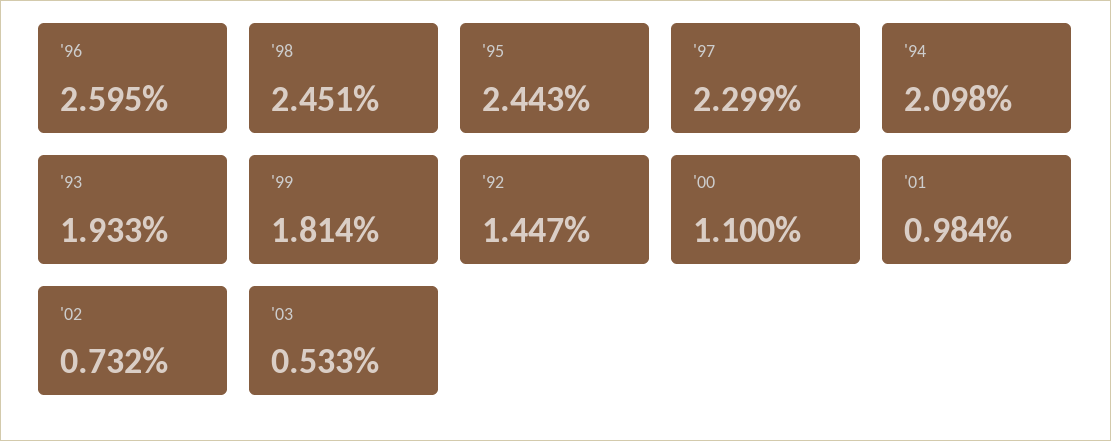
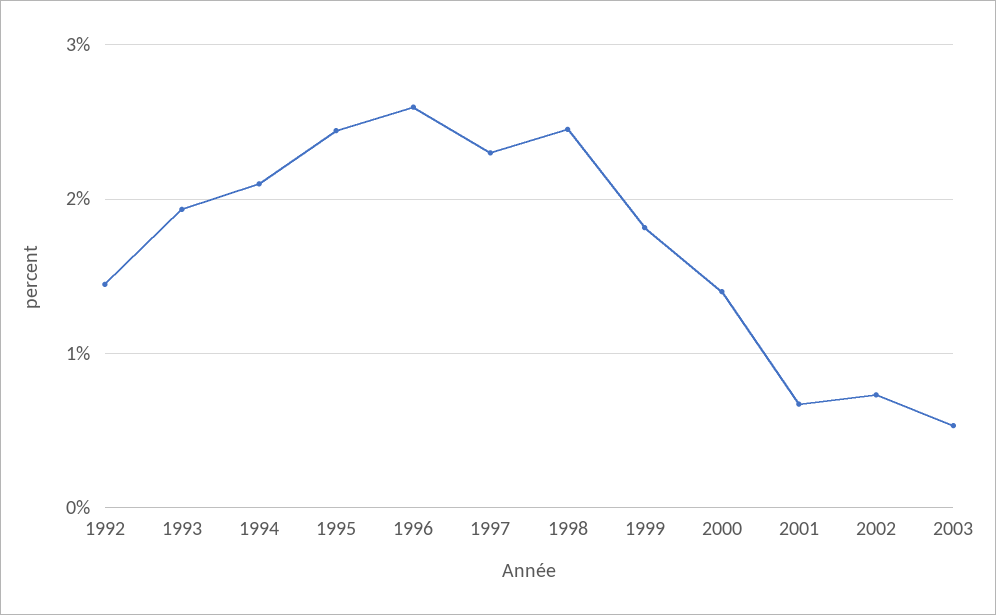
  {
    "'96": 2.595,
    "'98": 2.451,
    "'95": 2.443,
    "'97": 2.299,
    "'94": 2.098,
    "'93": 1.933,
    "'99": 1.814,
    "'92": 1.447,
-   "'00": 1.1,
+   "'00": 1.4,
-   "'01": 0.984,
+   "'01": 0.7,
    "'02": 0.732,
    "'03": 0.533
  }

